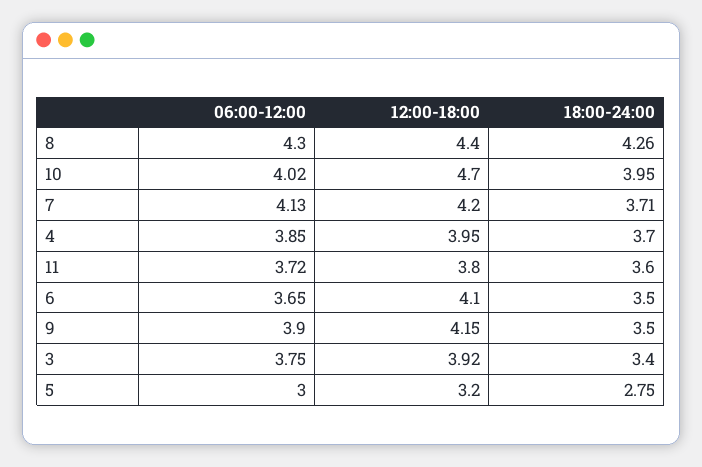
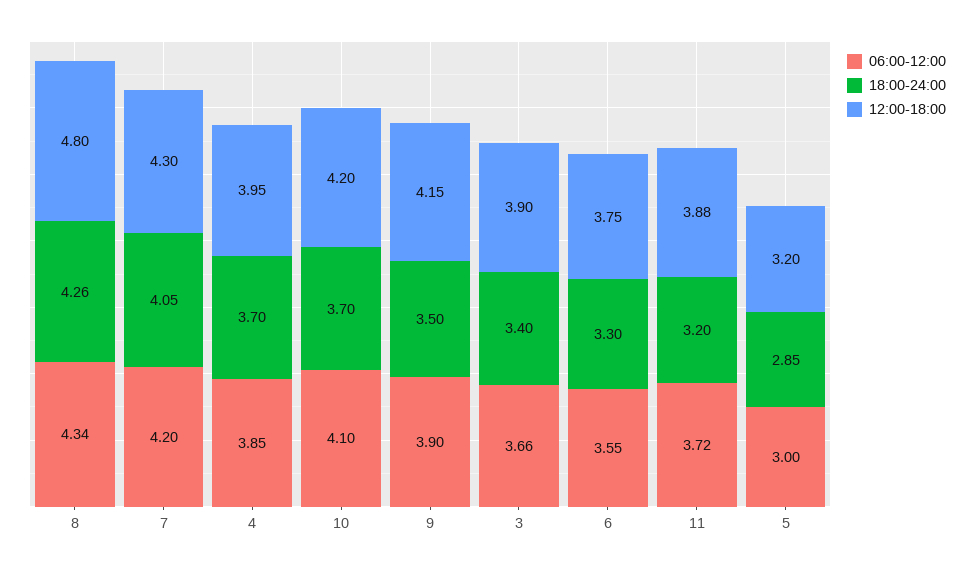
  {
    "06:00-12:00": {
-     "8": 4.3,
+     "8": 4.34,
-     "10": 4.02,
+     "10": 4.1,
-     "7": 4.13,
+     "7": 4.2,
      "4": 3.85,
      "11": 3.72,
-     "6": 3.65,
+     "6": 3.55,
      "9": 3.9,
-     "3": 3.75,
+     "3": 3.66,
      "5": 3
    },
    "12:00-18:00": {
-     "8": 4.4,
+     "8": 4.8,
-     "10": 4.7,
+     "10": 4.2,
-     "7": 4.2,
+     "7": 4.3,
      "4": 3.95,
-     "11": 3.8,
+     "11": 3.88,
-     "6": 4.1,
+     "6": 3.75,
      "9": 4.15,
-     "3": 3.92,
+     "3": 3.9,
      "5": 3.2
    },
    "18:00-24:00": {
      "8": 4.26,
-     "10": 3.95,
+     "10": 3.7,
-     "7": 3.71,
+     "7": 4.05,
      "4": 3.7,
-     "11": 3.6,
+     "11": 3.2,
-     "6": 3.5,
+     "6": 3.3,
      "9": 3.5,
      "3": 3.4,
-     "5": 2.75
+     "5": 2.85
    }
  }

